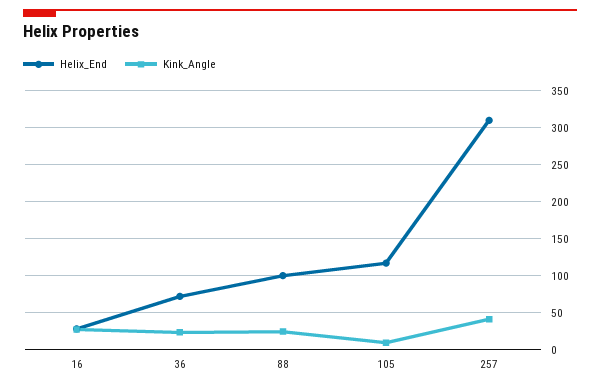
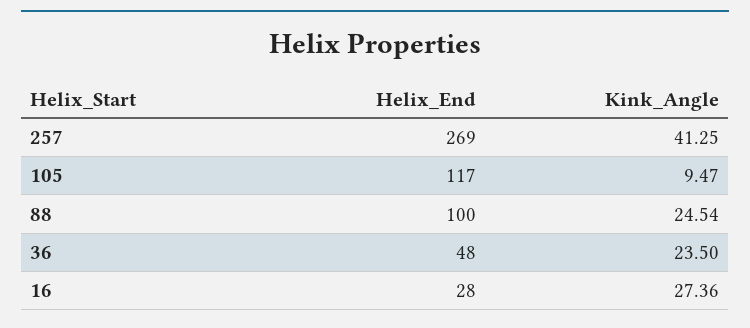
  {
    "Helix_End": {
      "16": 28,
-     "36": 70,
+     "36": 48,
      "88": 100,
      "105": 117,
-     "257": 310
+     "257": 269
    },
    "Kink_Angle": {
      "16": 27.36,
      "36": 23.5,
      "88": 24.54,
      "105": 9.47,
      "257": 41.25
    }
  }

